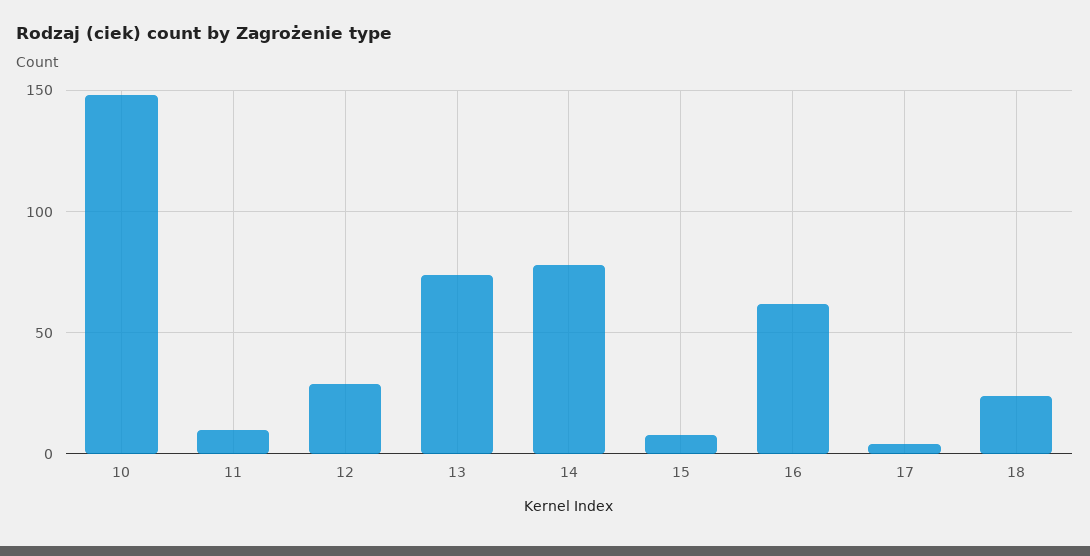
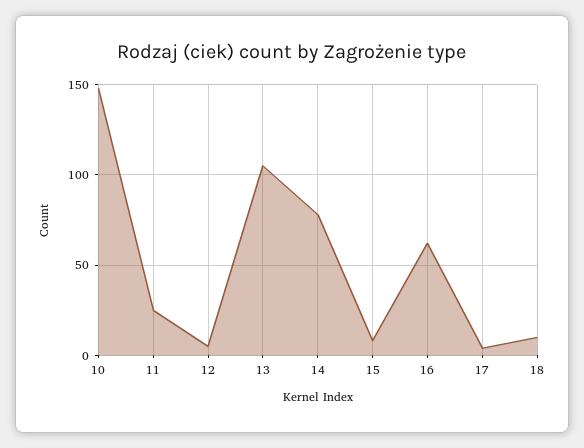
  {
    "10": 150,
-   "11": 10,
+   "11": 25,
-   "12": 30,
+   "12": 5,
-   "13": 75,
+   "13": 105,
    "14": 80,
    "15": 10,
    "16": 60,
    "17": 5,
-   "18": 25
+   "18": 10
  }

